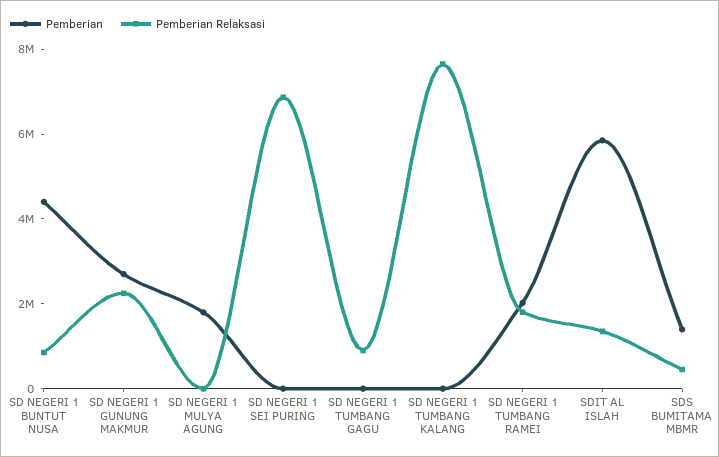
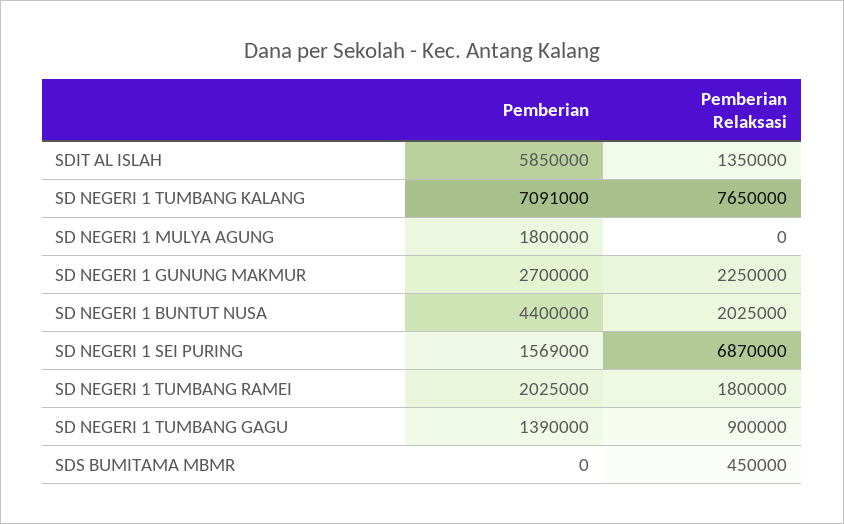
  {
    "Pemberian": {
      "SD NEGERI 1 BUNTUT NUSA": 4400000,
      "SD NEGERI 1 GUNUNG MAKMUR": 2700000,
      "SD NEGERI 1 MULYA AGUNG": 1800000,
-     "SD NEGERI 1 SEI PURING": 0,
+     "SD NEGERI 1 SEI PURING": 1569000,
-     "SD NEGERI 1 TUMBANG GAGU": 0,
+     "SD NEGERI 1 TUMBANG GAGU": 1390000,
-     "SD NEGERI 1 TUMBANG KALANG": 0,
+     "SD NEGERI 1 TUMBANG KALANG": 7091000,
      "SD NEGERI 1 TUMBANG RAMEI": 2025000,
      "SDIT AL ISLAH": 5850000,
-     "SDS BUMITAMA MBMR": 1500000
+     "SDS BUMITAMA MBMR": 0
    },
    "Pemberian Relaksasi": {
-     "SD NEGERI 1 BUNTUT NUSA": 1000000,
+     "SD NEGERI 1 BUNTUT NUSA": 2025000,
      "SD NEGERI 1 GUNUNG MAKMUR": 2250000,
      "SD NEGERI 1 MULYA AGUNG": 0,
      "SD NEGERI 1 SEI PURING": 6870000,
      "SD NEGERI 1 TUMBANG GAGU": 900000,
      "SD NEGERI 1 TUMBANG KALANG": 7650000,
      "SD NEGERI 1 TUMBANG RAMEI": 1800000,
      "SDIT AL ISLAH": 1350000,
      "SDS BUMITAMA MBMR": 450000
    }
  }

